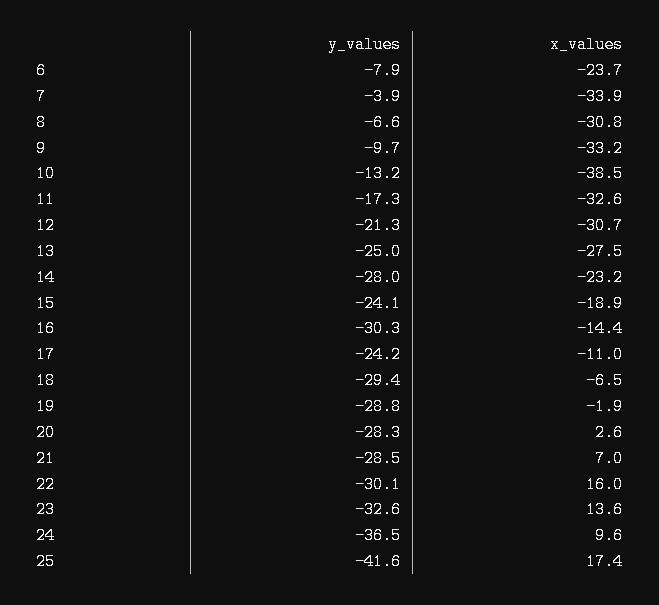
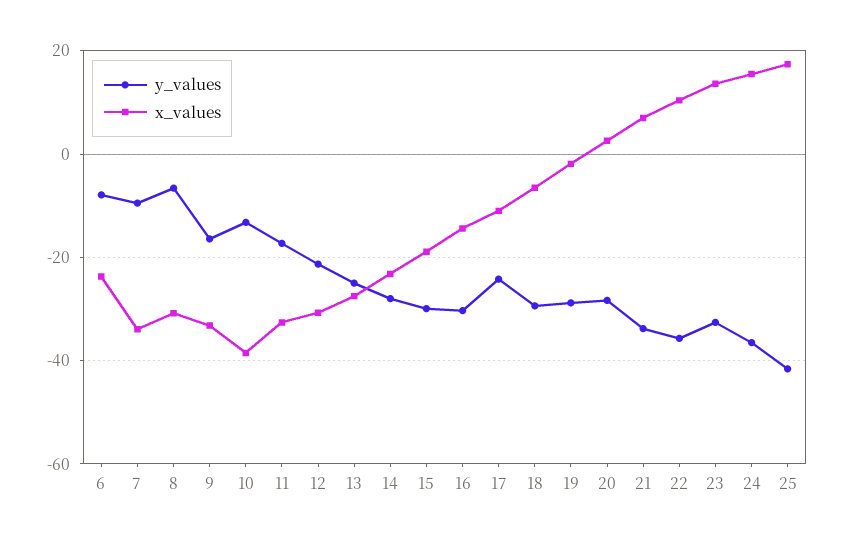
  {
    "y_values": {
      "6": -7.9,
-     "7": -3.9,
+     "7": -10,
      "8": -6.6,
-     "9": -9.7,
+     "9": -16,
      "10": -13.2,
      "11": -17.3,
      "12": -21.3,
      "13": -25,
      "14": -28,
-     "15": -24.1,
+     "15": -30,
      "16": -30.3,
      "17": -24.2,
      "18": -29.4,
      "19": -28.8,
      "20": -28.3,
-     "21": -28.5,
+     "21": -34,
-     "22": -30.1,
+     "22": -36,
      "23": -32.6,
      "24": -36.5,
      "25": -41.6
    },
    "x_values": {
      "6": -23.7,
      "7": -33.9,
      "8": -30.8,
      "9": -33.2,
      "10": -38.5,
      "11": -32.6,
      "12": -30.7,
      "13": -27.5,
      "14": -23.2,
      "15": -18.9,
      "16": -14.4,
      "17": -11,
      "18": -6.5,
      "19": -1.9,
      "20": 2.6,
      "21": 7,
-     "22": 16,
+     "22": 10,
      "23": 13.6,
-     "24": 9.6,
+     "24": 16,
      "25": 17.4
    }
  }

